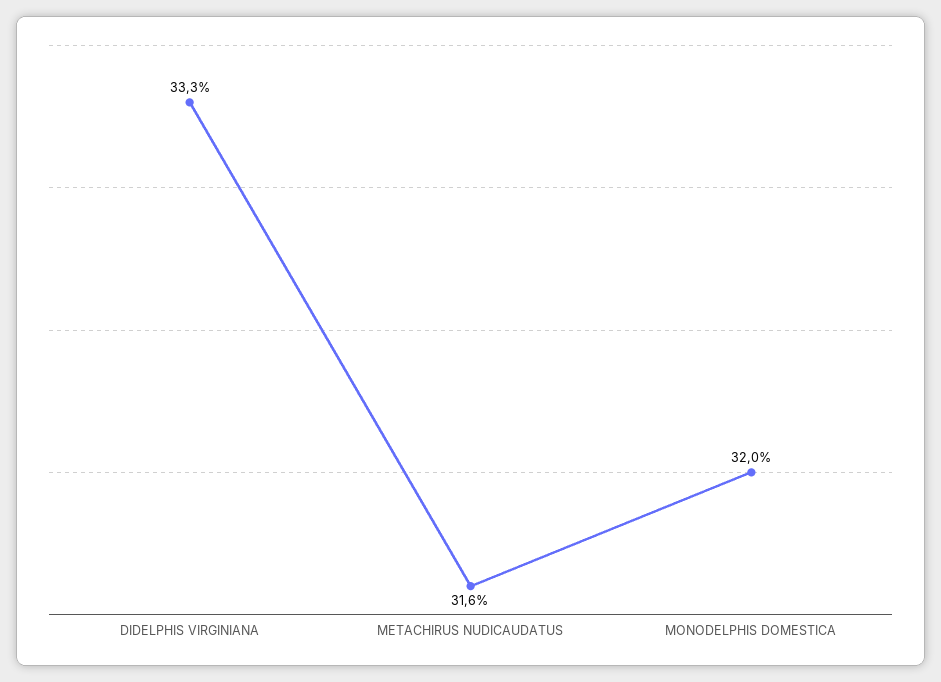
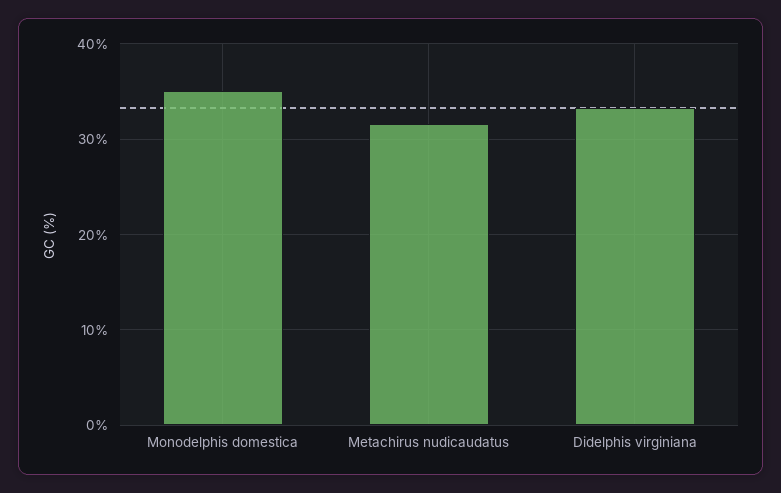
  {
    "DIDELPHIS VIRGINIANA": 33.3,
    "METACHIRUS NUDICAUDATUS": 31.6,
-   "MONODELPHIS DOMESTICA": 32
+   "MONODELPHIS DOMESTICA": 35
  }

